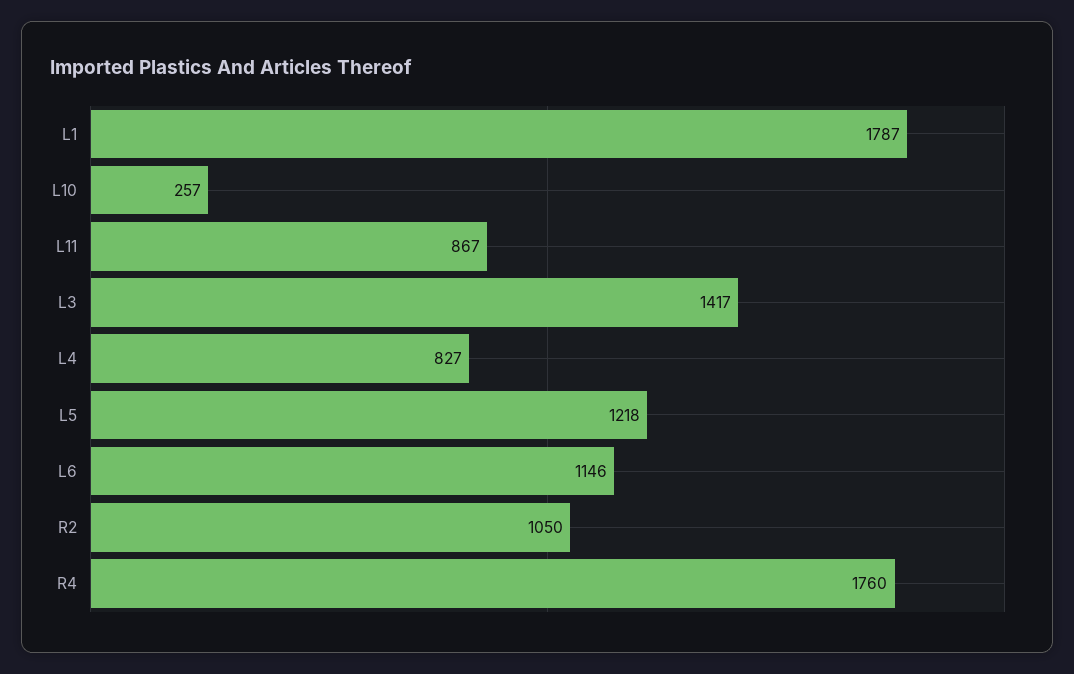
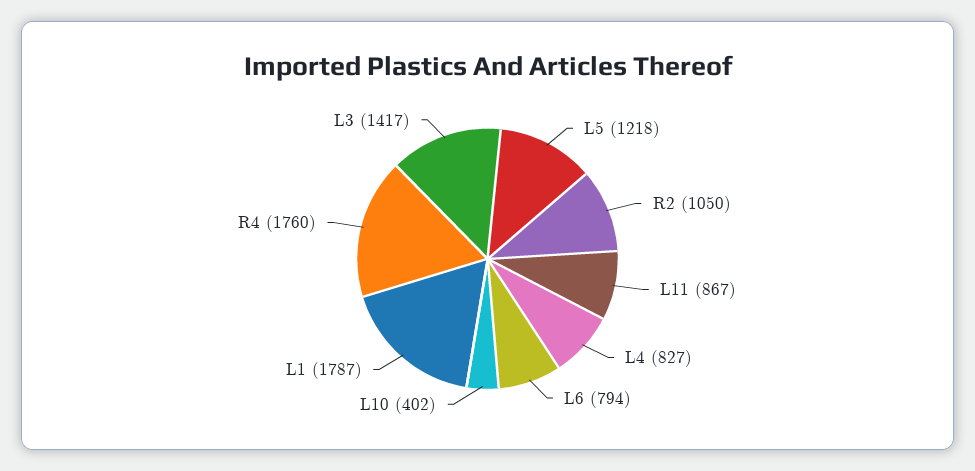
  {
    "L1": 1787,
-   "L10": 257,
+   "L10": 402,
    "L11": 867,
    "L3": 1417,
    "L4": 827,
    "L5": 1218,
-   "L6": 1146,
+   "L6": 794,
    "R2": 1050,
    "R4": 1760
  }

